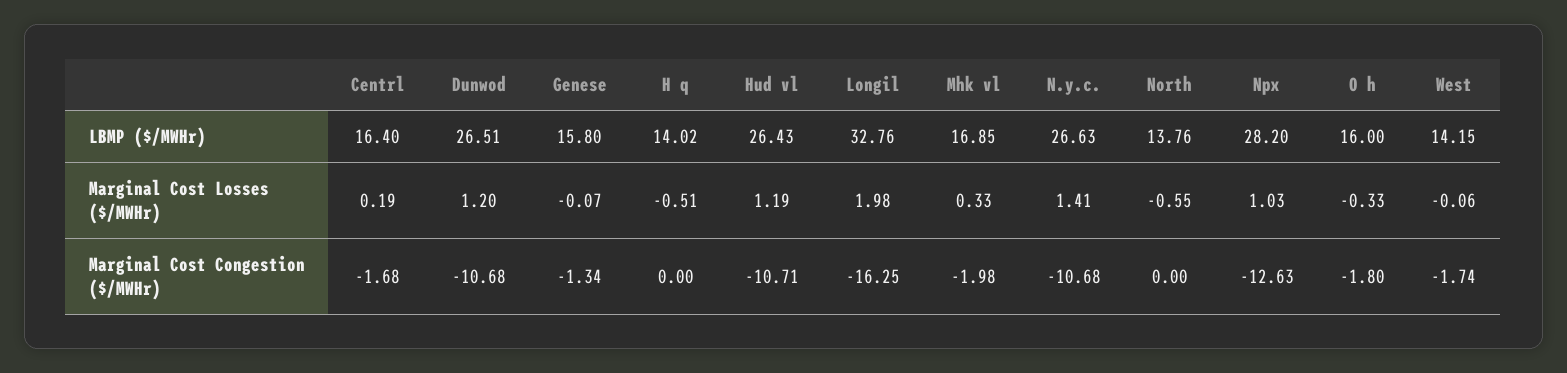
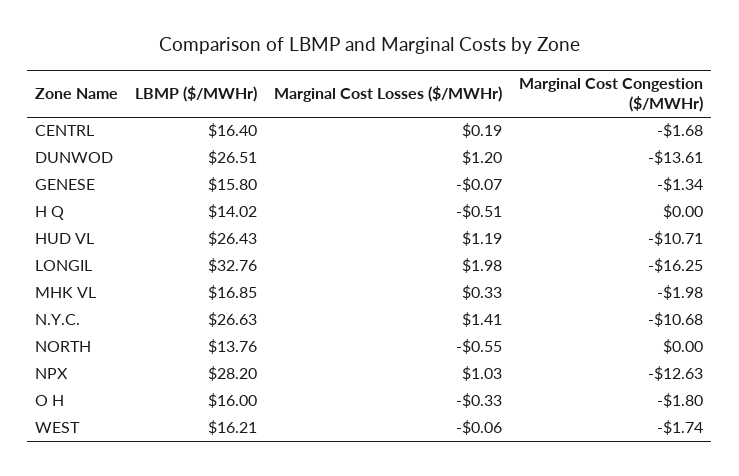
  {
    "Centrl": {
      "LBMP ($/MWHr)": 16.4,
      "Marginal Cost Losses ($/MWHr)": 0.19,
      "Marginal Cost Congestion ($/MWHr)": -1.68
    },
    "Dunwod": {
      "LBMP ($/MWHr)": 26.51,
      "Marginal Cost Losses ($/MWHr)": 1.2,
-     "Marginal Cost Congestion ($/MWHr)": -10.68
+     "Marginal Cost Congestion ($/MWHr)": -13.61
    },
    "Genese": {
      "LBMP ($/MWHr)": 15.8,
      "Marginal Cost Losses ($/MWHr)": -0.07,
      "Marginal Cost Congestion ($/MWHr)": -1.34
    },
    "H q": {
      "LBMP ($/MWHr)": 14.02,
      "Marginal Cost Losses ($/MWHr)": -0.51,
      "Marginal Cost Congestion ($/MWHr)": 0
    },
    "Hud vl": {
      "LBMP ($/MWHr)": 26.43,
      "Marginal Cost Losses ($/MWHr)": 1.19,
      "Marginal Cost Congestion ($/MWHr)": -10.71
    },
    "Longil": {
      "LBMP ($/MWHr)": 32.76,
      "Marginal Cost Losses ($/MWHr)": 1.98,
      "Marginal Cost Congestion ($/MWHr)": -16.25
    },
    "Mhk vl": {
      "LBMP ($/MWHr)": 16.85,
      "Marginal Cost Losses ($/MWHr)": 0.33,
      "Marginal Cost Congestion ($/MWHr)": -1.98
    },
    "N.y.c.": {
      "LBMP ($/MWHr)": 26.63,
      "Marginal Cost Losses ($/MWHr)": 1.41,
      "Marginal Cost Congestion ($/MWHr)": -10.68
    },
    "North": {
      "LBMP ($/MWHr)": 13.76,
      "Marginal Cost Losses ($/MWHr)": -0.55,
      "Marginal Cost Congestion ($/MWHr)": 0
    },
    "Npx": {
      "LBMP ($/MWHr)": 28.2,
      "Marginal Cost Losses ($/MWHr)": 1.03,
      "Marginal Cost Congestion ($/MWHr)": -12.63
    },
    "O h": {
      "LBMP ($/MWHr)": 16,
      "Marginal Cost Losses ($/MWHr)": -0.33,
      "Marginal Cost Congestion ($/MWHr)": -1.8
    },
    "West": {
-     "LBMP ($/MWHr)": 14.15,
+     "LBMP ($/MWHr)": 16.21,
      "Marginal Cost Losses ($/MWHr)": -0.06,
      "Marginal Cost Congestion ($/MWHr)": -1.74
    }
  }

